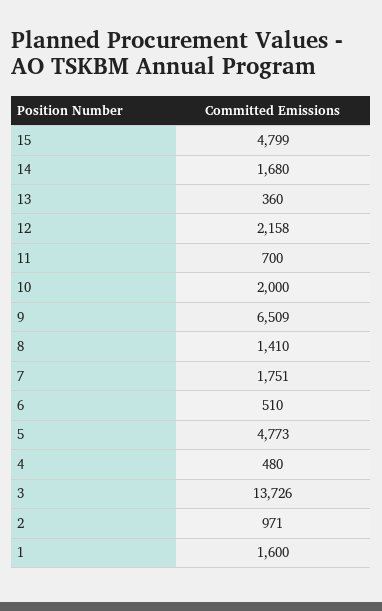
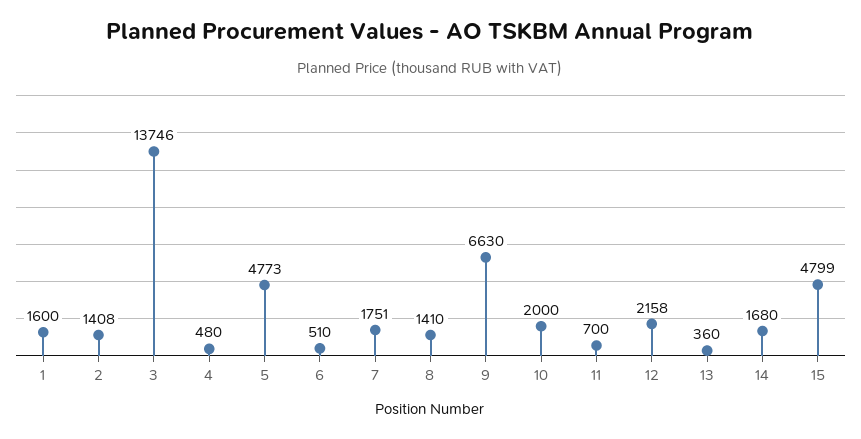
  {
    "15": 4799,
    "14": 1680,
    "13": 360,
    "12": 2158,
    "11": 700,
    "10": 2000,
-   "9": 6509,
+   "9": 6630,
    "8": 1410,
    "7": 1751,
    "6": 510,
    "5": 4773,
    "4": 480,
-   "3": 13726,
+   "3": 13746,
-   "2": 971,
+   "2": 1408,
    "1": 1600
  }

